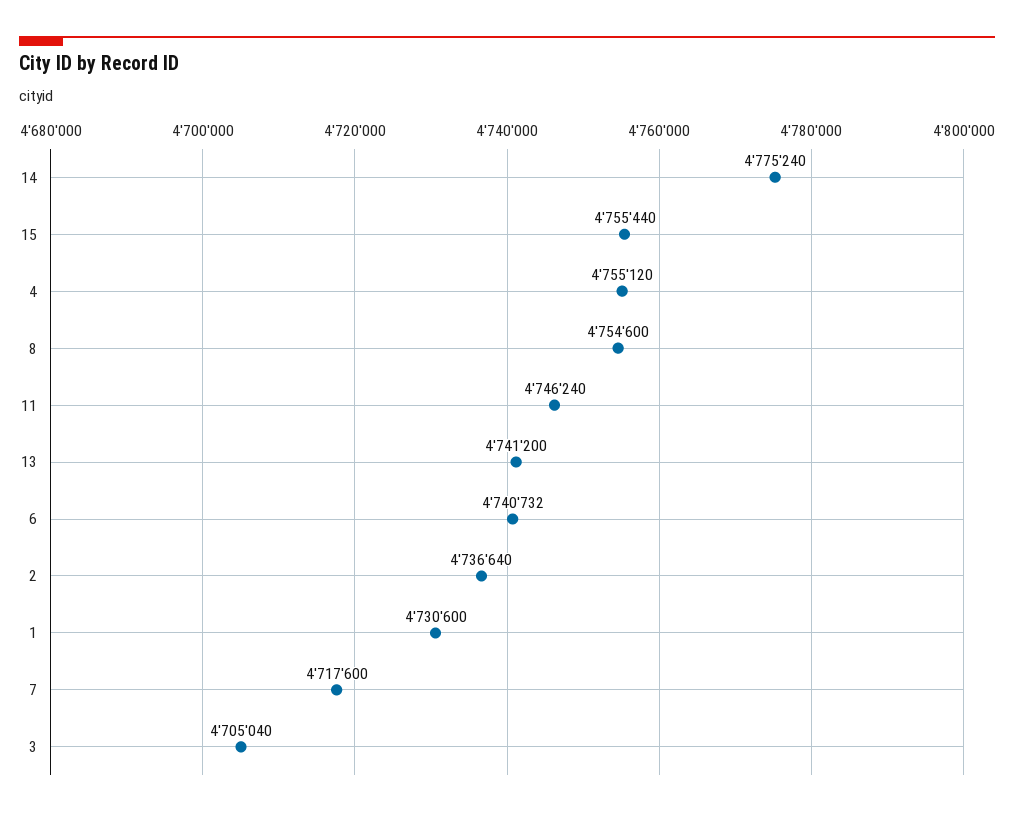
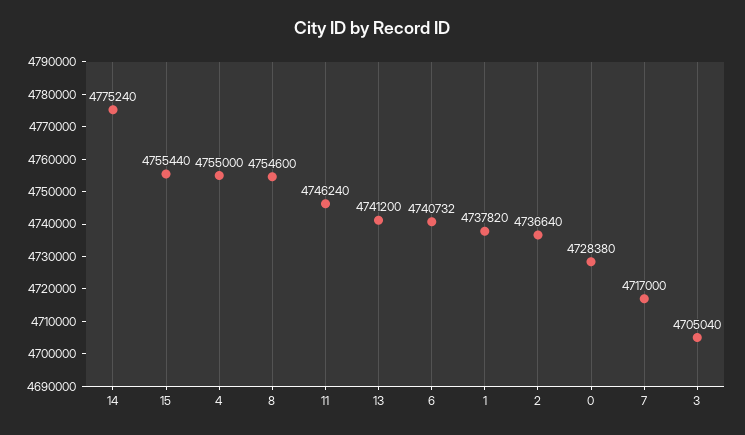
  {
    "14": 4775240,
    "15": 4755440,
-   "4": 4755120,
+   "4": 4755000,
    "8": 4754600,
    "11": 4746240,
    "13": 4741200,
    "6": 4740732,
    "2": 4736640,
-   "1": 4730600,
+   "1": 4737820,
-   "7": 4717600,
+   "7": 4717000,
-   "3": 4705040
+   "3": 4705040,
+   "0": 4728380
  }

